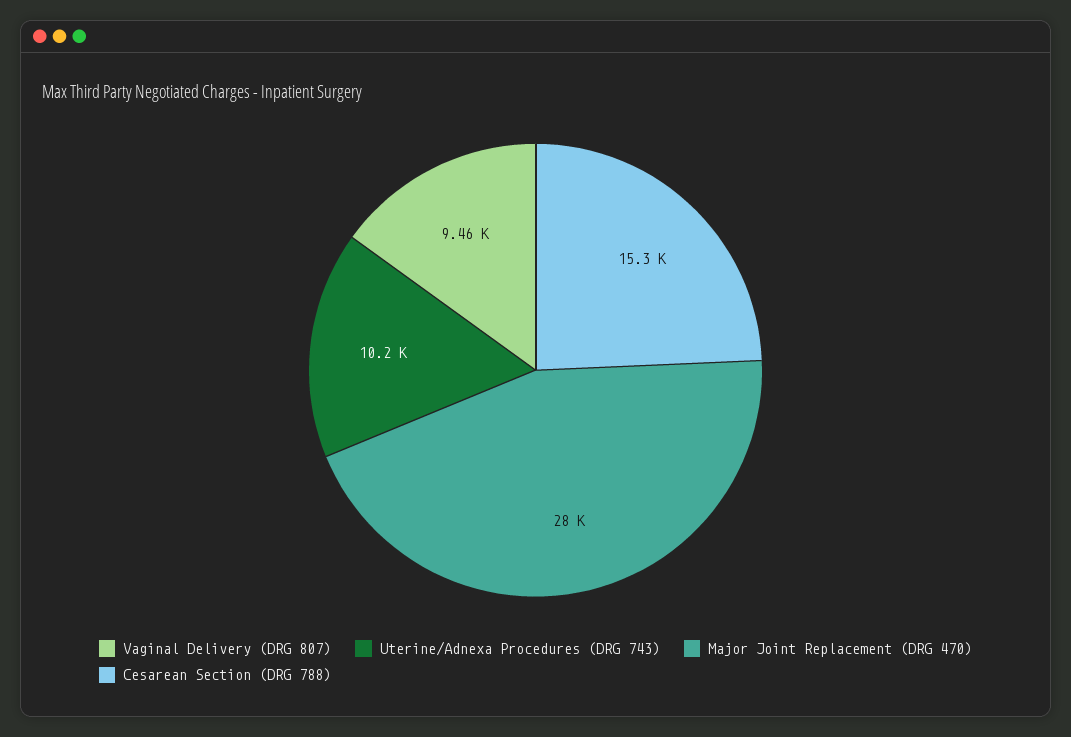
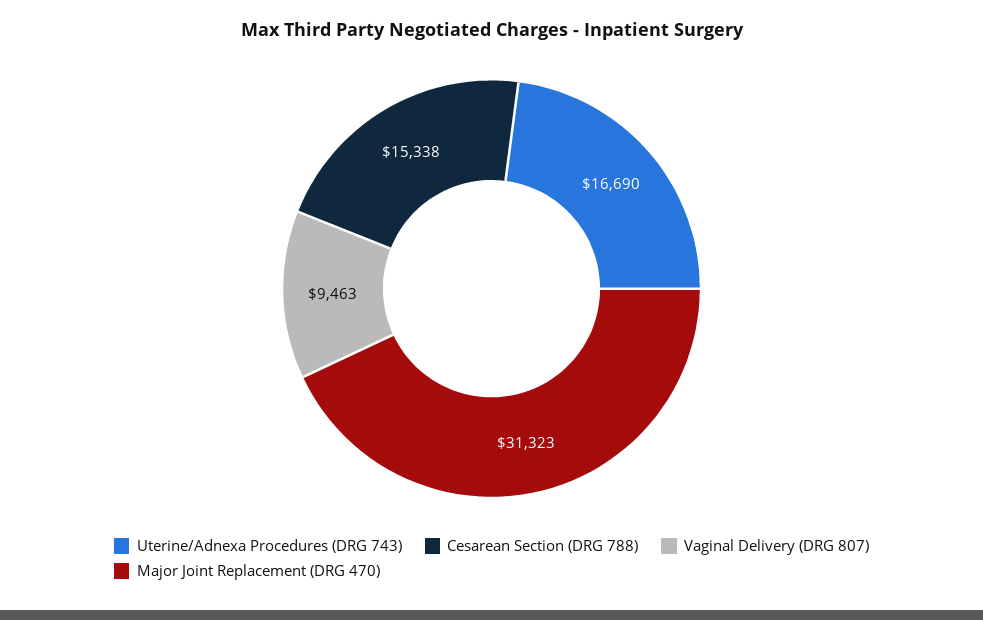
  {
    "Vaginal Delivery (DRG 807)": 9463,
-   "Uterine/Adnexa Procedures (DRG 743)": 10200,
+   "Uterine/Adnexa Procedures (DRG 743)": 16690,
-   "Major Joint Replacement (DRG 470)": 28000,
+   "Major Joint Replacement (DRG 470)": 31323,
    "Cesarean Section (DRG 788)": 15338
  }

